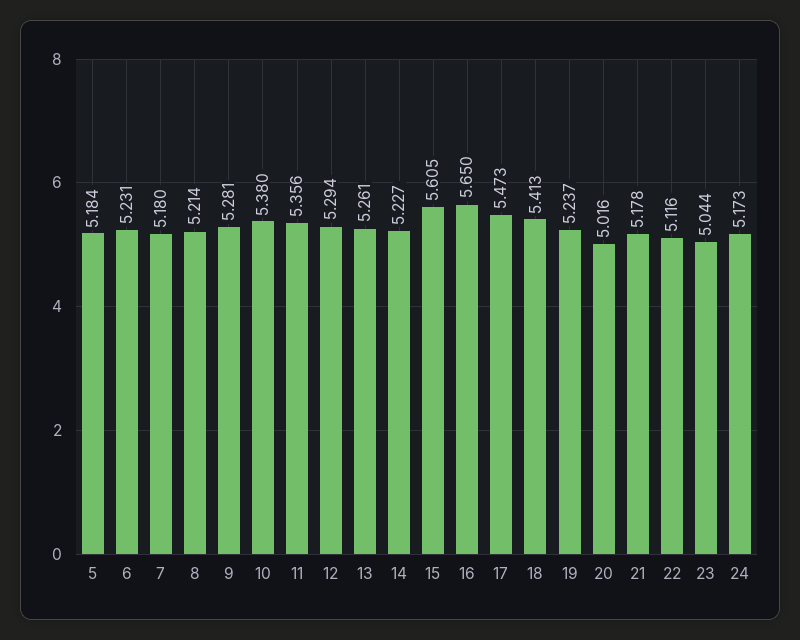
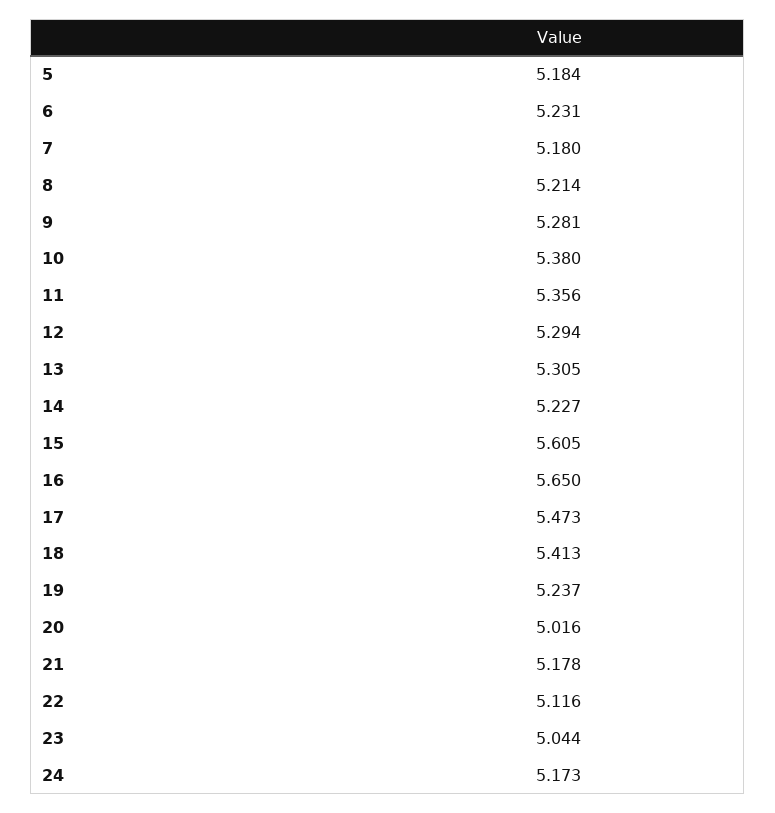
  {
    "5": 5.184,
    "6": 5.231,
    "7": 5.18,
    "8": 5.214,
    "9": 5.281,
    "10": 5.38,
    "11": 5.356,
    "12": 5.294,
-   "13": 5.261,
+   "13": 5.305,
    "14": 5.227,
    "15": 5.605,
    "16": 5.65,
    "17": 5.473,
    "18": 5.413,
    "19": 5.237,
    "20": 5.016,
    "21": 5.178,
    "22": 5.116,
    "23": 5.044,
    "24": 5.173
  }

